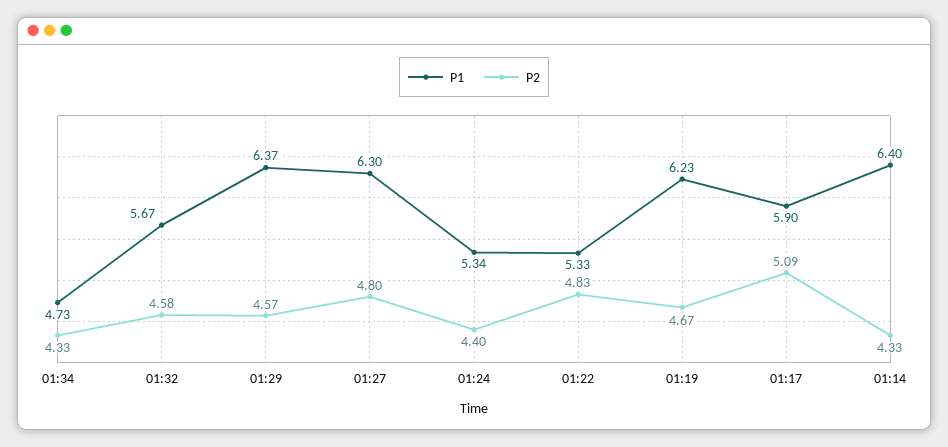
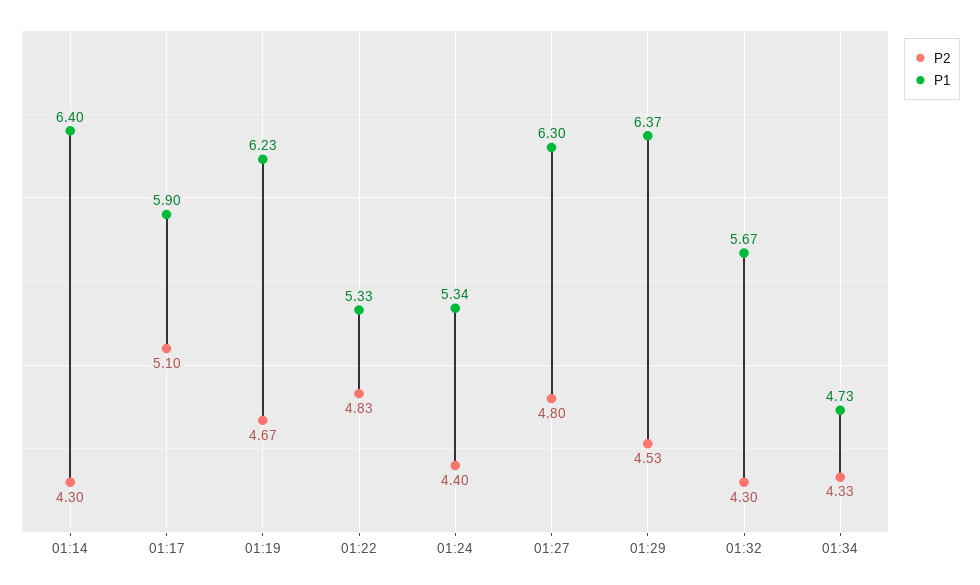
  {
    "P1": {
      "01:34": 4.73,
      "01:32": 5.67,
      "01:29": 6.37,
      "01:27": 6.3,
      "01:24": 5.34,
      "01:22": 5.33,
      "01:19": 6.23,
      "01:17": 5.9,
      "01:14": 6.4
    },
    "P2": {
      "01:34": 4.33,
-     "01:32": 4.58,
+     "01:32": 4.3,
-     "01:29": 4.57,
+     "01:29": 4.53,
      "01:27": 4.8,
      "01:24": 4.4,
      "01:22": 4.83,
      "01:19": 4.67,
-     "01:17": 5.09,
+     "01:17": 5.1,
-     "01:14": 4.33
+     "01:14": 4.3
    }
  }

